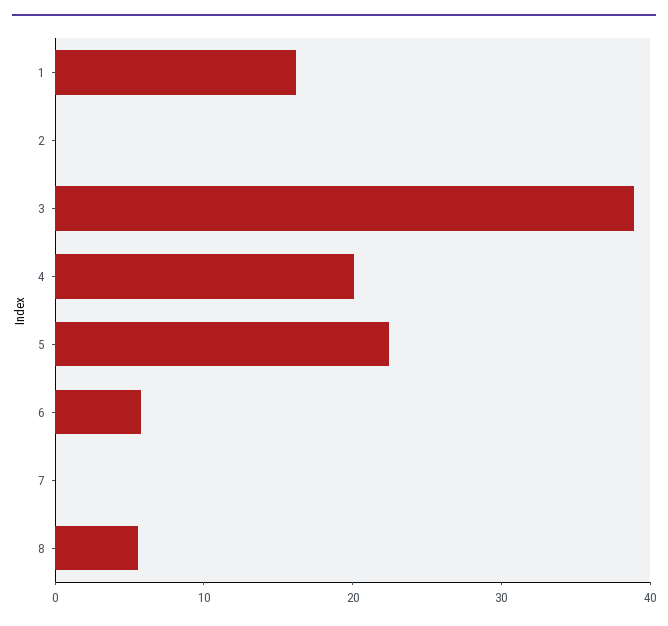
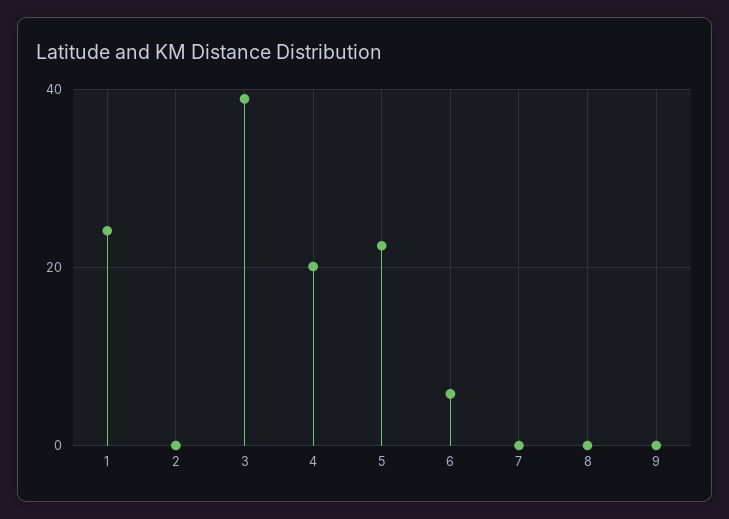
  {
-   "1": 16,
+   "1": 24,
    "2": 0,
    "3": 38,
    "4": 20,
    "5": 22,
    "6": 6,
    "7": 0,
-   "8": 6
+   "8": 0,
+   "9": 0
  }

